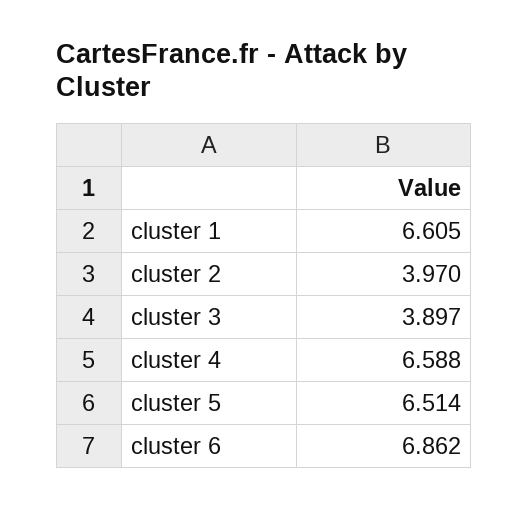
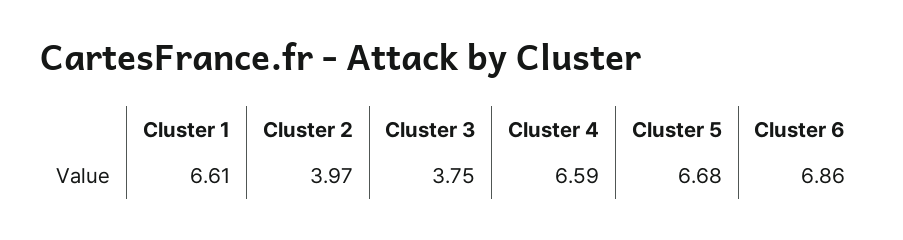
  {
    "cluster 1": 6.605,
    "cluster 2": 3.97,
-   "cluster 3": 3.897,
+   "cluster 3": 3.75,
    "cluster 4": 6.588,
-   "cluster 5": 6.514,
+   "cluster 5": 6.68,
    "cluster 6": 6.862
  }

